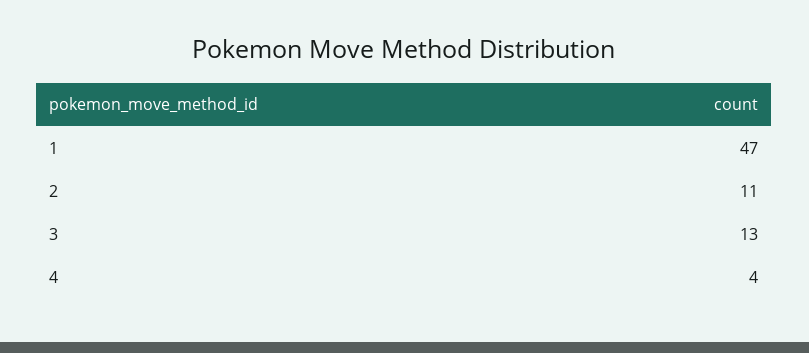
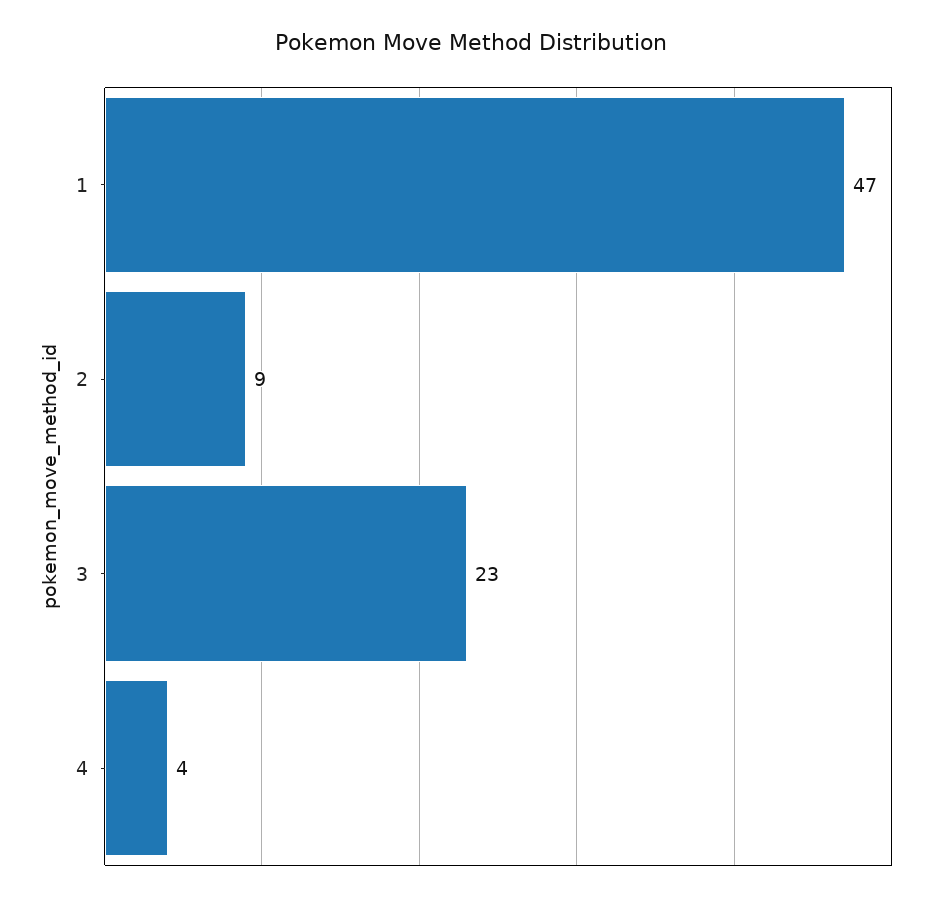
  {
    "1": 47,
-   "2": 11,
+   "2": 9,
-   "3": 13,
+   "3": 23,
    "4": 4
  }

